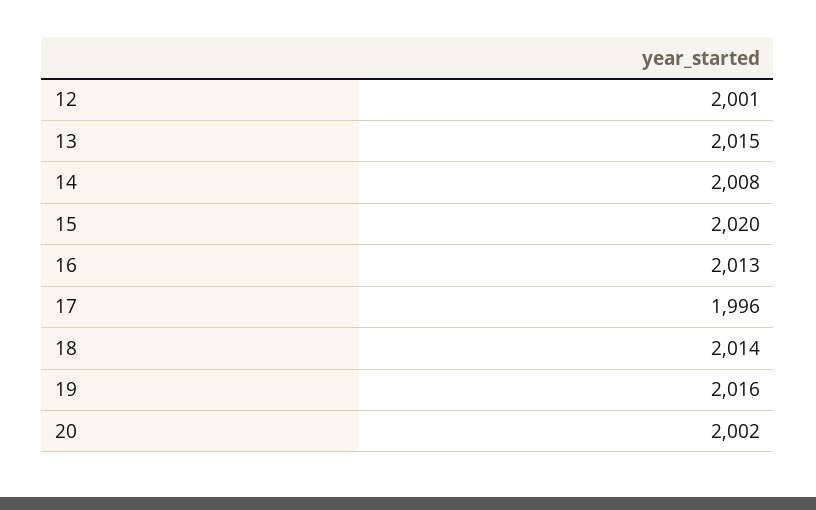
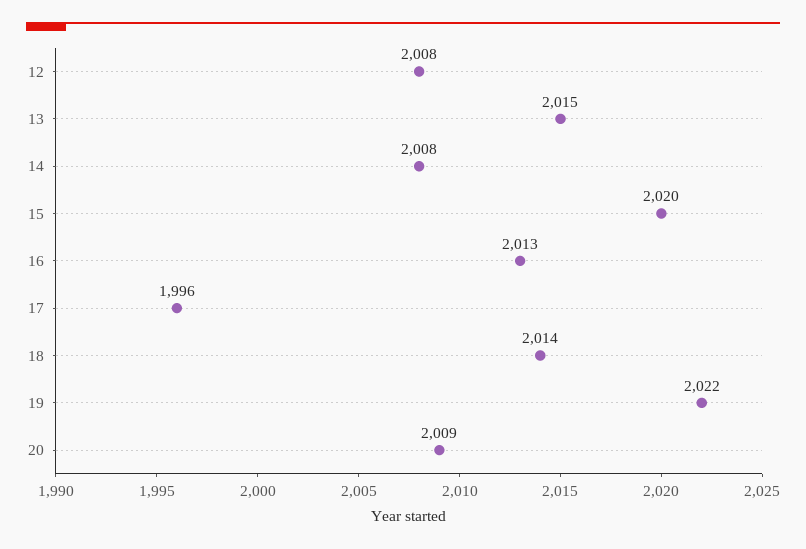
  {
-   "12": 2001,
+   "12": 2008,
    "13": 2015,
    "14": 2008,
    "15": 2020,
    "16": 2013,
    "17": 1996,
    "18": 2014,
-   "19": 2016,
+   "19": 2022,
-   "20": 2002
+   "20": 2009
  }

